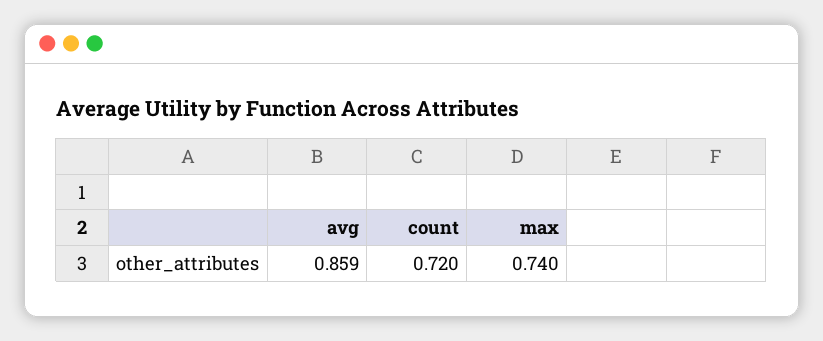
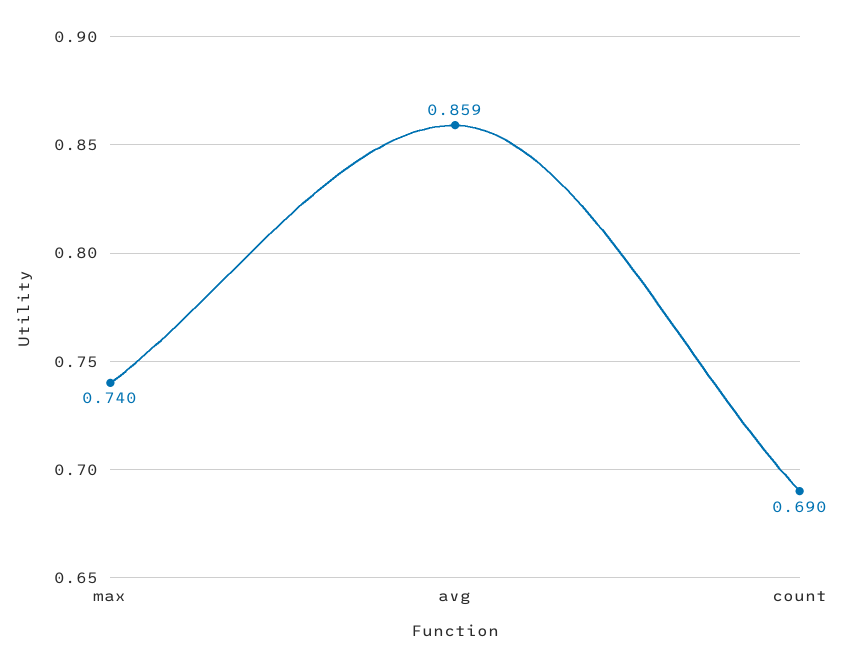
  {
    "avg": 0.859,
-   "count": 0.72,
+   "count": 0.69,
    "max": 0.74
  }

